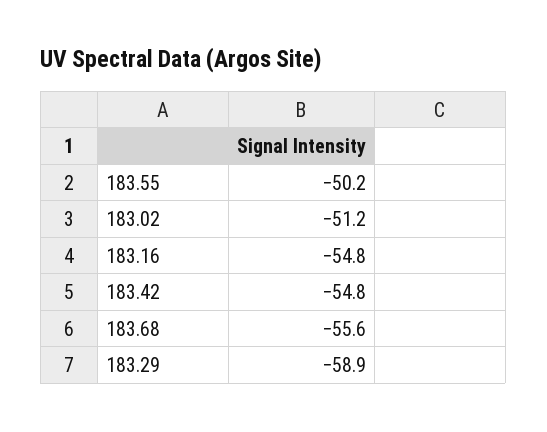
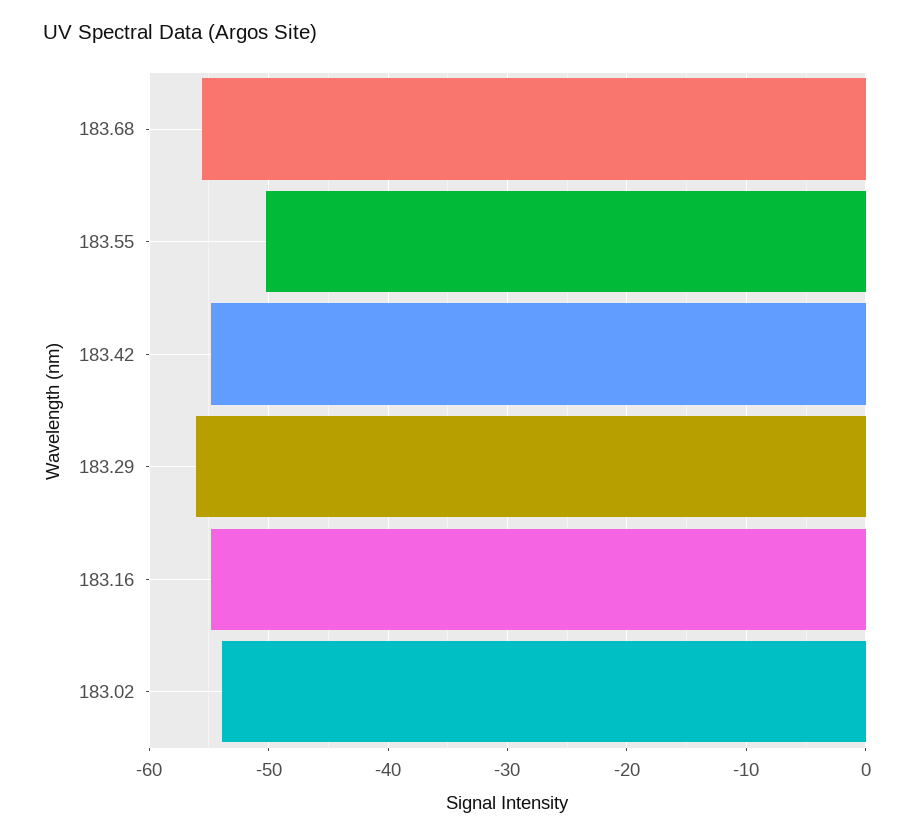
  {
    "183.55": -50.2,
-   "183.02": -51.2,
+   "183.02": -54,
    "183.16": -54.8,
    "183.42": -54.8,
    "183.68": -55.6,
-   "183.29": -58.9
+   "183.29": -56
  }

